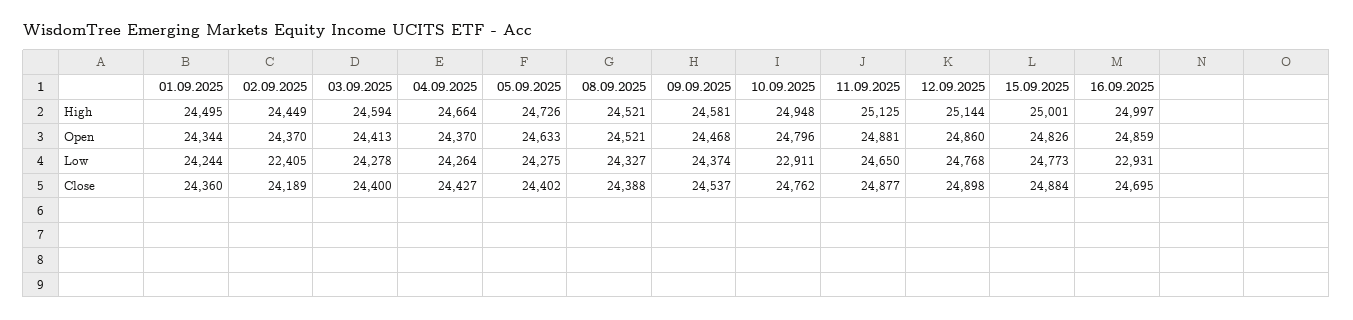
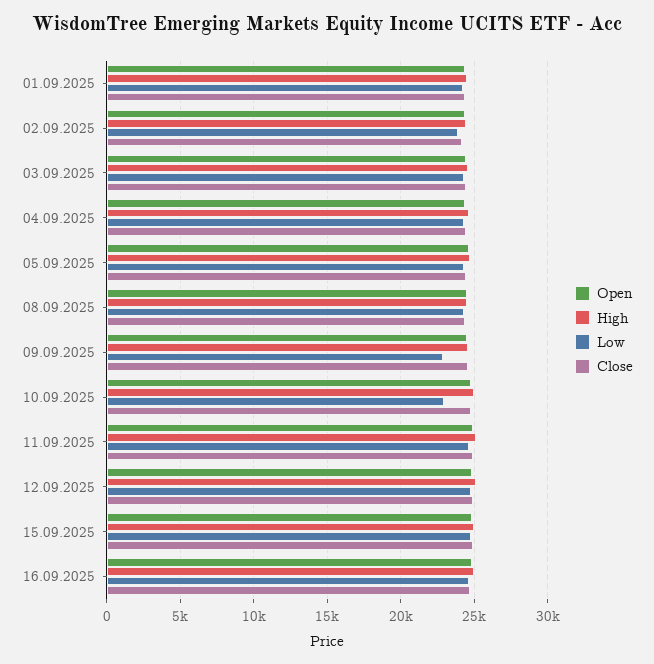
  {
    "High": {
      "01.09.2025": 24495,
      "02.09.2025": 24449,
      "03.09.2025": 24594,
      "04.09.2025": 24664,
      "05.09.2025": 24726,
      "08.09.2025": 24521,
      "09.09.2025": 24581,
      "10.09.2025": 24948,
      "11.09.2025": 25125,
      "12.09.2025": 25144,
      "15.09.2025": 25001,
      "16.09.2025": 24997
    },
    "Open": {
      "01.09.2025": 24344,
      "02.09.2025": 24370,
      "03.09.2025": 24413,
      "04.09.2025": 24370,
      "05.09.2025": 24633,
      "08.09.2025": 24521,
      "09.09.2025": 24468,
      "10.09.2025": 24796,
      "11.09.2025": 24881,
      "12.09.2025": 24860,
      "15.09.2025": 24826,
      "16.09.2025": 24859
    },
    "Low": {
      "01.09.2025": 24244,
-     "02.09.2025": 22405,
+     "02.09.2025": 24000,
      "03.09.2025": 24278,
      "04.09.2025": 24264,
      "05.09.2025": 24275,
      "08.09.2025": 24327,
-     "09.09.2025": 24374,
+     "09.09.2025": 23000,
      "10.09.2025": 22911,
      "11.09.2025": 24650,
      "12.09.2025": 24768,
      "15.09.2025": 24773,
-     "16.09.2025": 22931
+     "16.09.2025": 24500
    },
    "Close": {
      "01.09.2025": 24360,
      "02.09.2025": 24189,
      "03.09.2025": 24400,
      "04.09.2025": 24427,
      "05.09.2025": 24402,
      "08.09.2025": 24388,
      "09.09.2025": 24537,
      "10.09.2025": 24762,
      "11.09.2025": 24877,
      "12.09.2025": 24898,
      "15.09.2025": 24884,
      "16.09.2025": 24695
    }
  }

